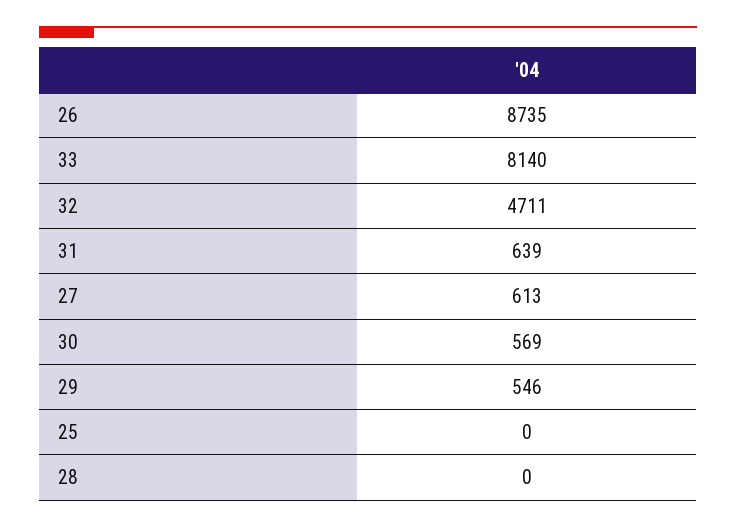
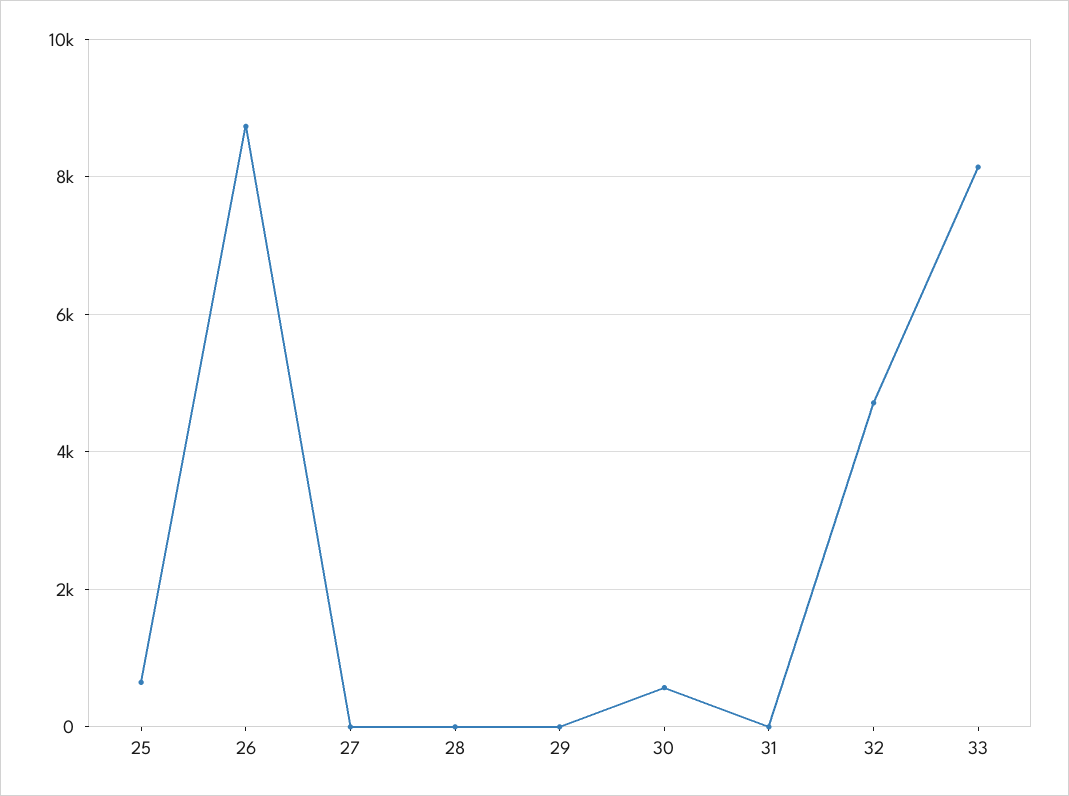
  {
    "26": 8735,
    "33": 8140,
    "32": 4711,
-   "31": 639,
+   "31": 0,
-   "27": 613,
+   "27": 0,
    "30": 569,
-   "29": 546,
+   "29": 0,
-   "25": 0,
+   "25": 600,
    "28": 0
  }

